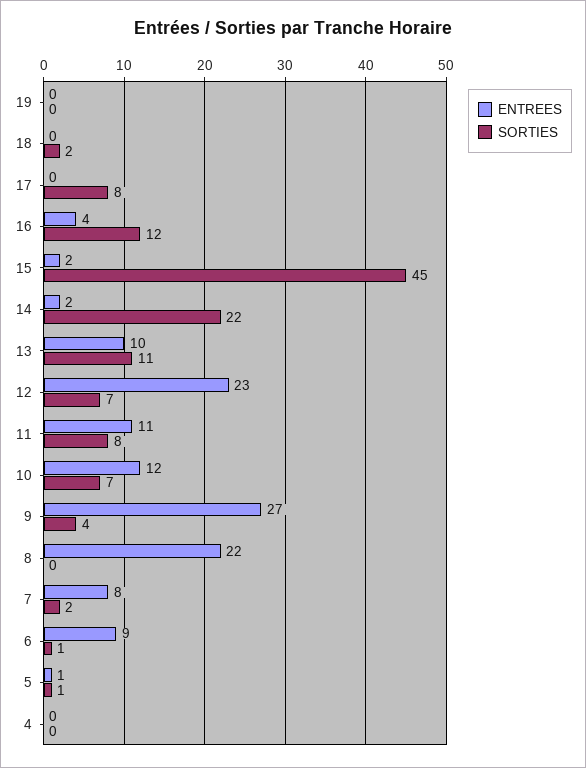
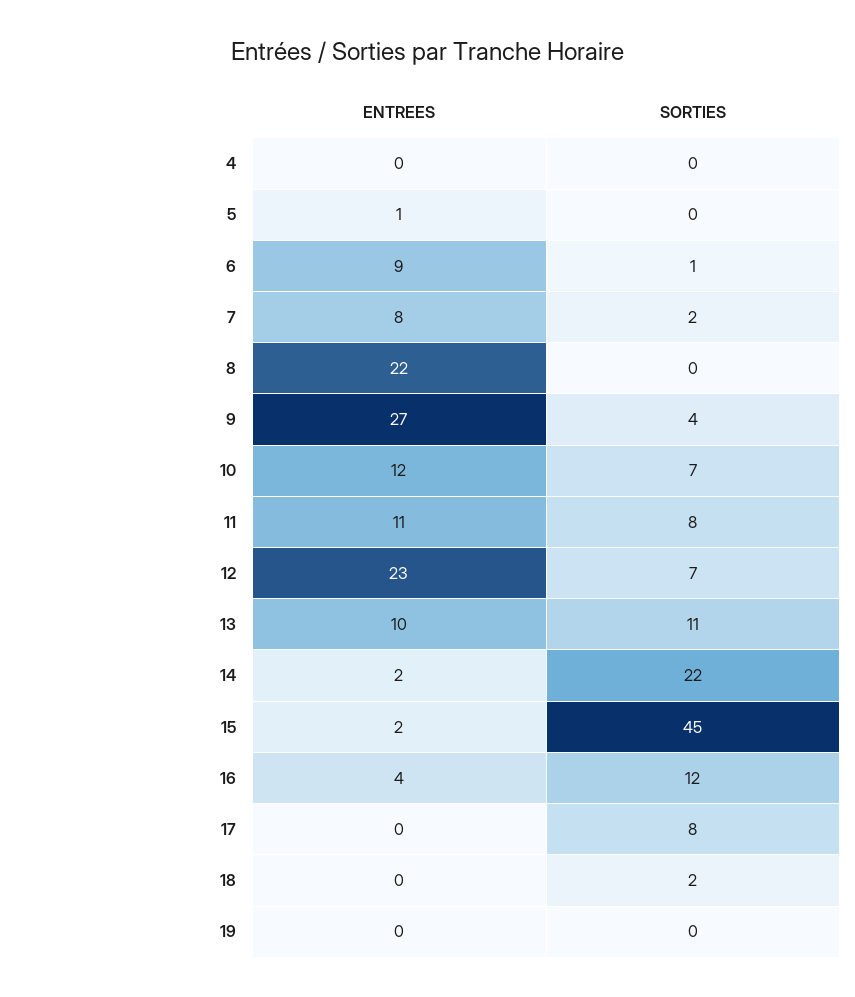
  {
    "ENTREES": {
      "19": 0,
      "18": 0,
      "17": 0,
      "16": 4,
      "15": 2,
      "14": 2,
      "13": 10,
      "12": 23,
      "11": 11,
      "10": 12,
      "9": 27,
      "8": 22,
      "7": 8,
      "6": 9,
      "5": 1,
      "4": 0
    },
    "SORTIES": {
      "19": 0,
      "18": 2,
      "17": 8,
      "16": 12,
      "15": 45,
      "14": 22,
      "13": 11,
      "12": 7,
      "11": 8,
      "10": 7,
      "9": 4,
      "8": 0,
      "7": 2,
      "6": 1,
-     "5": 1,
+     "5": 0,
      "4": 0
    }
  }

